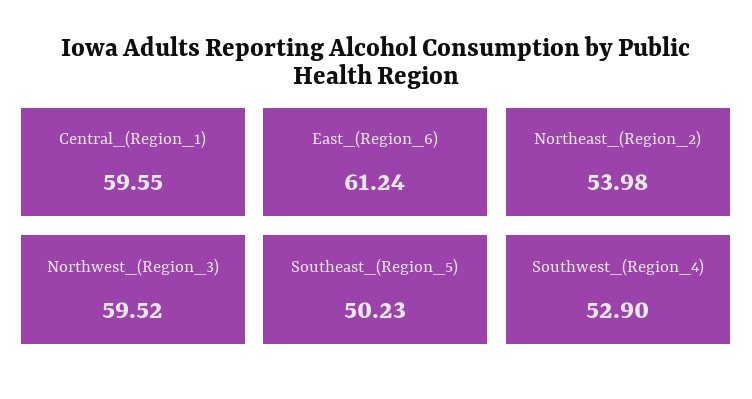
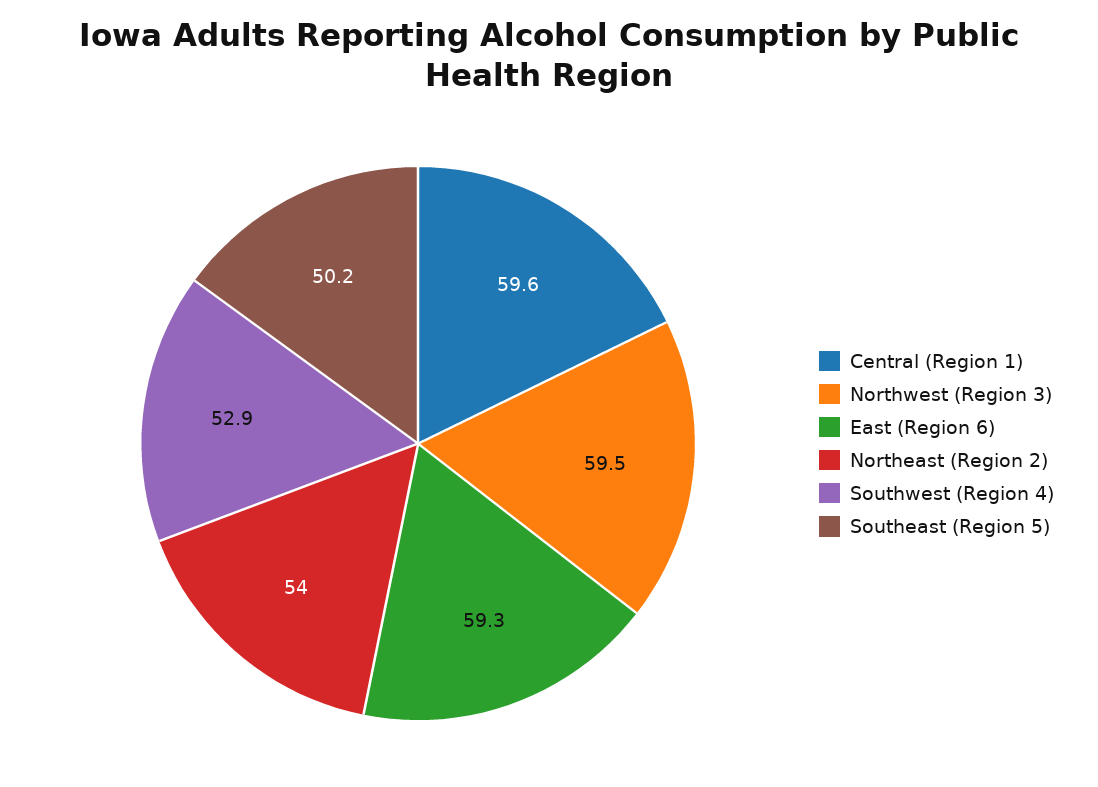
  {
    "Central_(Region_1)": 59.55,
-   "East_(Region_6)": 61.24,
+   "East_(Region_6)": 59.3,
    "Northeast_(Region_2)": 53.98,
    "Northwest_(Region_3)": 59.52,
    "Southeast_(Region_5)": 50.23,
    "Southwest_(Region_4)": 52.9
  }

